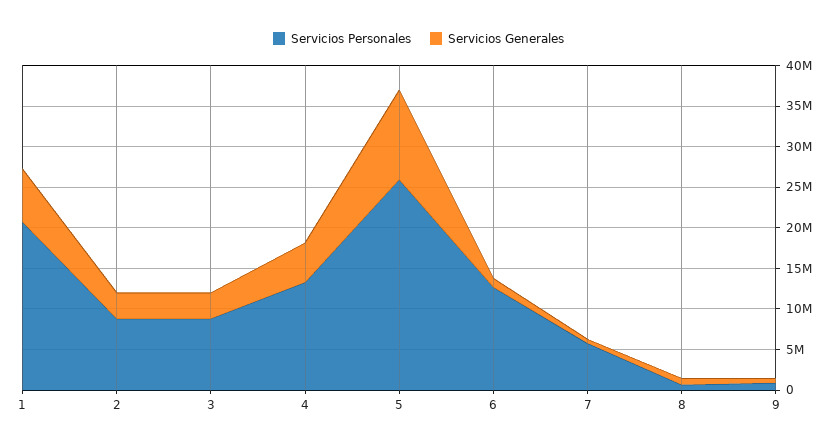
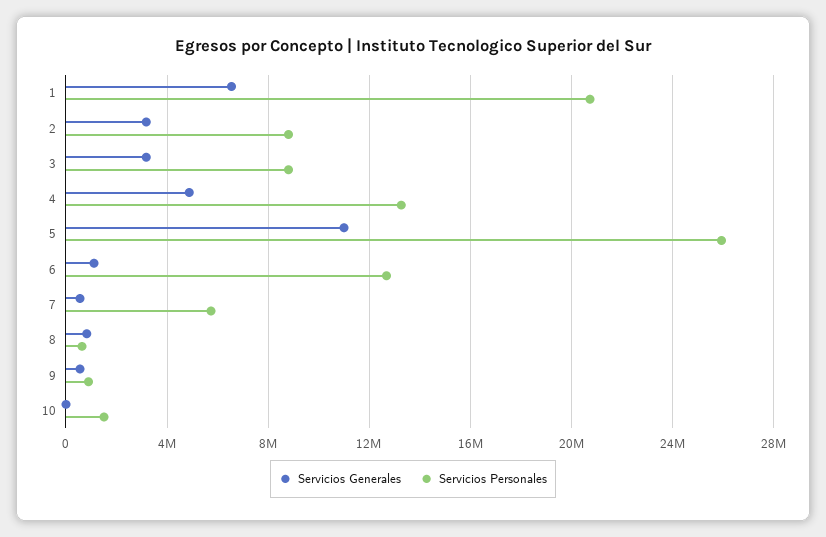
  {
    "Servicios Personales": {
      "1": 20500000,
      "2": 9000000,
      "3": 9000000,
      "4": 13500000,
      "5": 26000000,
      "6": 12500000,
      "7": 5500000,
      "8": 500000,
-     "9": 1000000
+     "9": 1000000,
+     "10": 1500000
    },
    "Servicios Generales": {
      "1": 6500000,
      "2": 3000000,
      "3": 3000000,
      "4": 5000000,
      "5": 11000000,
      "6": 1000000,
      "7": 500000,
      "8": 1000000,
-     "9": 500000
+     "9": 500000,
+     "10": 0
    }
  }

